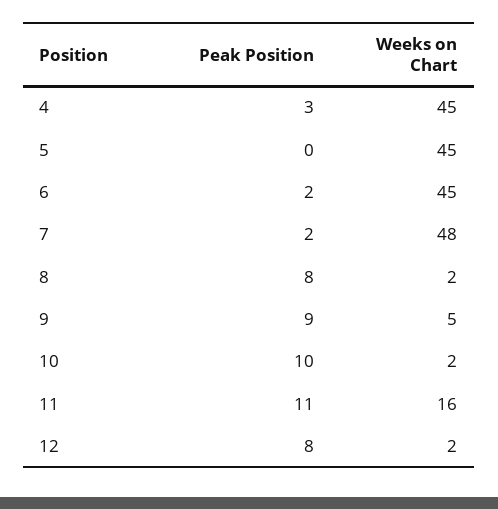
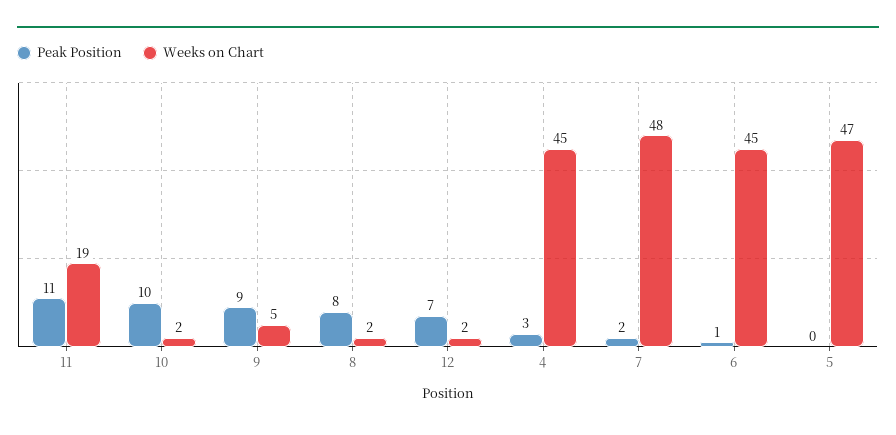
  {
    "Peak Position": {
      "4": 3,
      "5": 0,
-     "6": 2,
+     "6": 1,
      "7": 2,
      "8": 8,
      "9": 9,
      "10": 10,
      "11": 11,
-     "12": 8
+     "12": 7
    },
    "Weeks on Chart": {
      "4": 45,
-     "5": 45,
+     "5": 47,
      "6": 45,
      "7": 48,
      "8": 2,
      "9": 5,
      "10": 2,
-     "11": 16,
+     "11": 19,
      "12": 2
    }
  }

